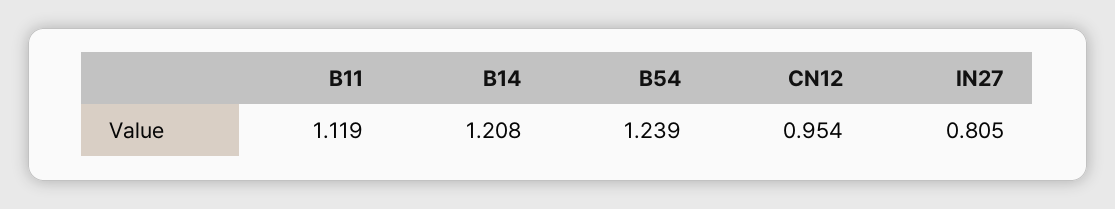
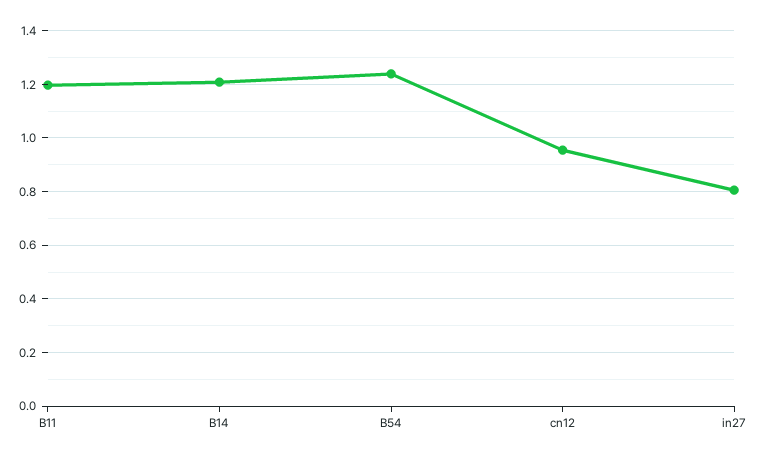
  {
-   "B11": 1.119,
+   "B11": 1.2,
    "B14": 1.208,
    "B54": 1.239,
    "CN12": 0.954,
    "IN27": 0.805
  }

